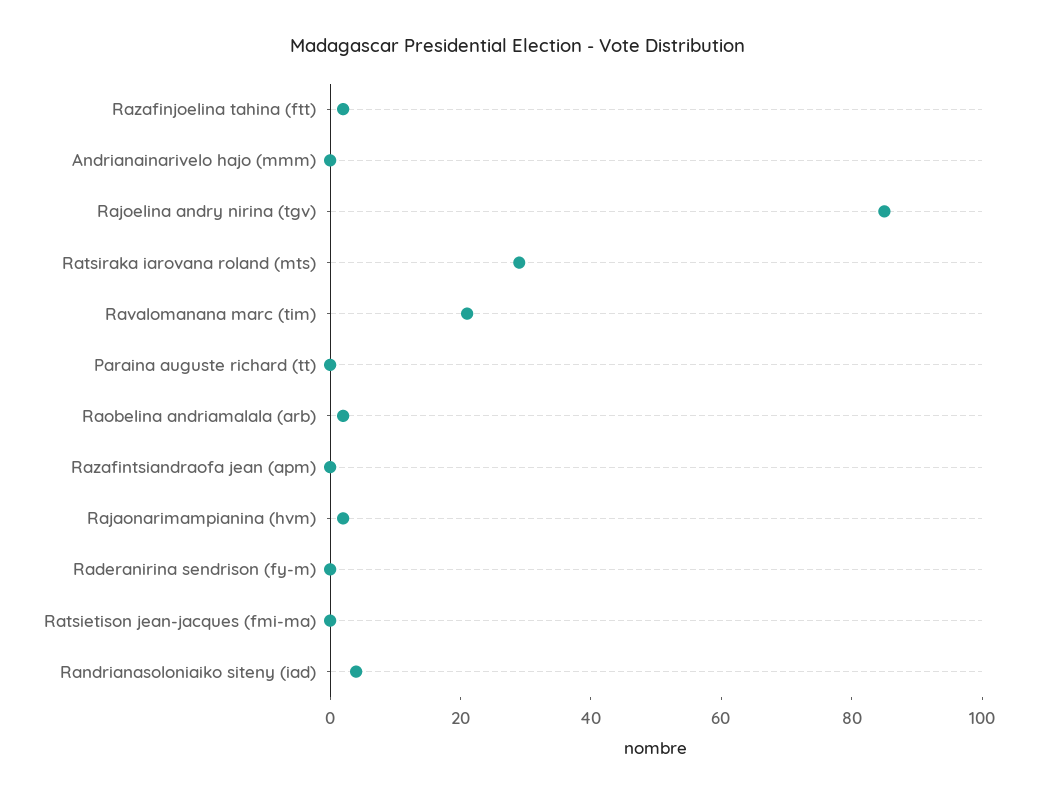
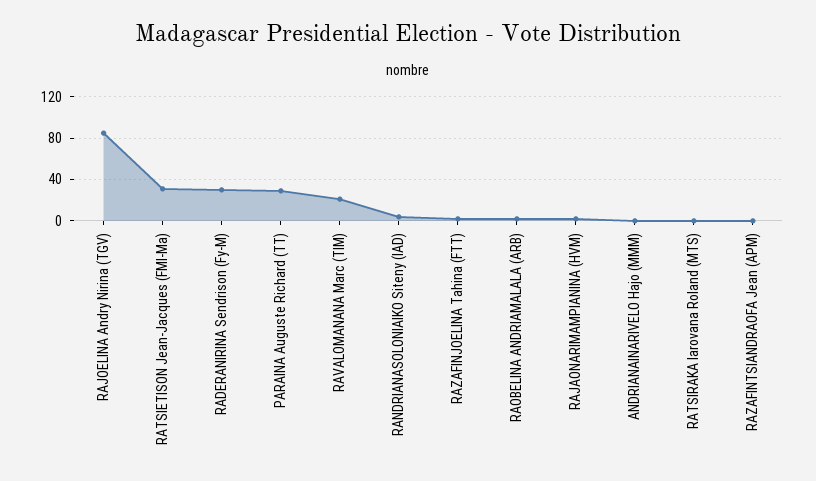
  {
    "Razafinjoelina tahina (ftt)": 0,
    "Andrianainarivelo hajo (mmm)": 0,
    "Rajoelina andry nirina (tgv)": 85,
-   "Ratsiraka iarovana roland (mts)": 30,
+   "Ratsiraka iarovana roland (mts)": 0,
    "Ravalomanana marc (tim)": 20,
-   "Paraina auguste richard (tt)": 0,
+   "Paraina auguste richard (tt)": 30,
    "Raobelina andriamalala (arb)": 0,
    "Razafintsiandraofa jean (apm)": 0,
    "Rajaonarimampianina (hvm)": 0,
-   "Raderanirina sendrison (fy-m)": 0,
+   "Raderanirina sendrison (fy-m)": 30,
-   "Ratsietison jean-jacques (fmi-ma)": 0,
+   "Ratsietison jean-jacques (fmi-ma)": 30,
    "Randrianasoloniaiko siteny (iad)": 5
  }

